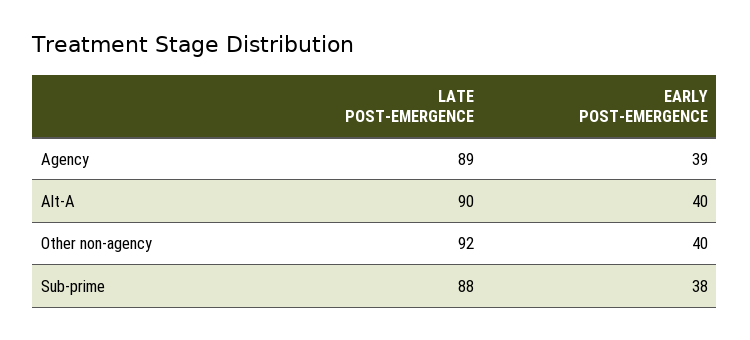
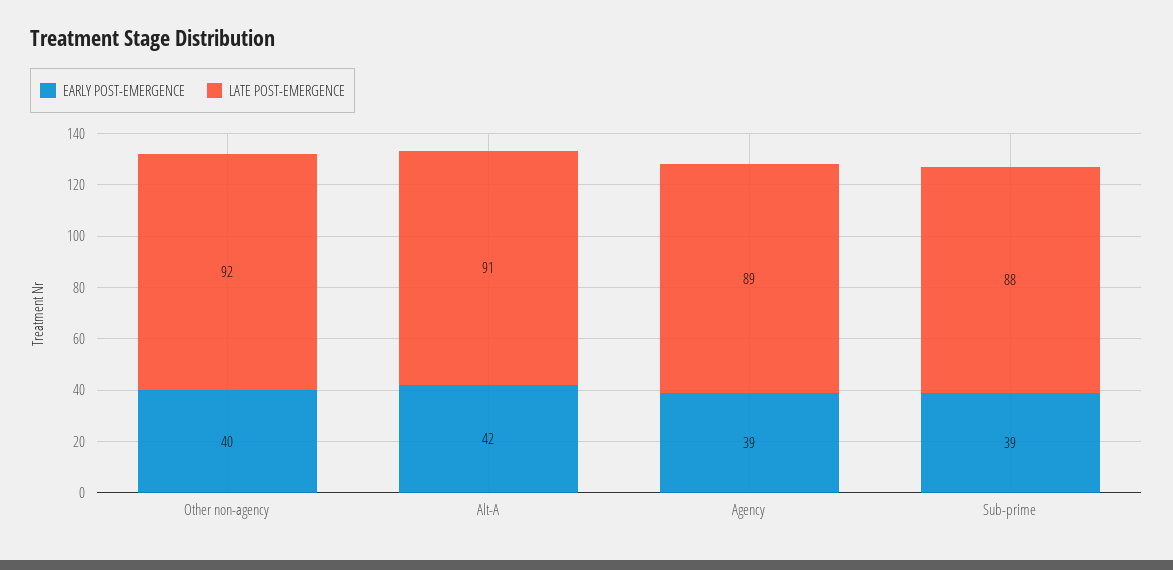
  {
    "LATE POST-EMERGENCE": {
      "Agency": 89,
-     "Alt-A": 90,
+     "Alt-A": 91,
      "Other non-agency": 92,
      "Sub-prime": 88
    },
    "EARLY POST-EMERGENCE": {
      "Agency": 39,
-     "Alt-A": 40,
+     "Alt-A": 42,
      "Other non-agency": 40,
-     "Sub-prime": 38
+     "Sub-prime": 39
    }
  }

